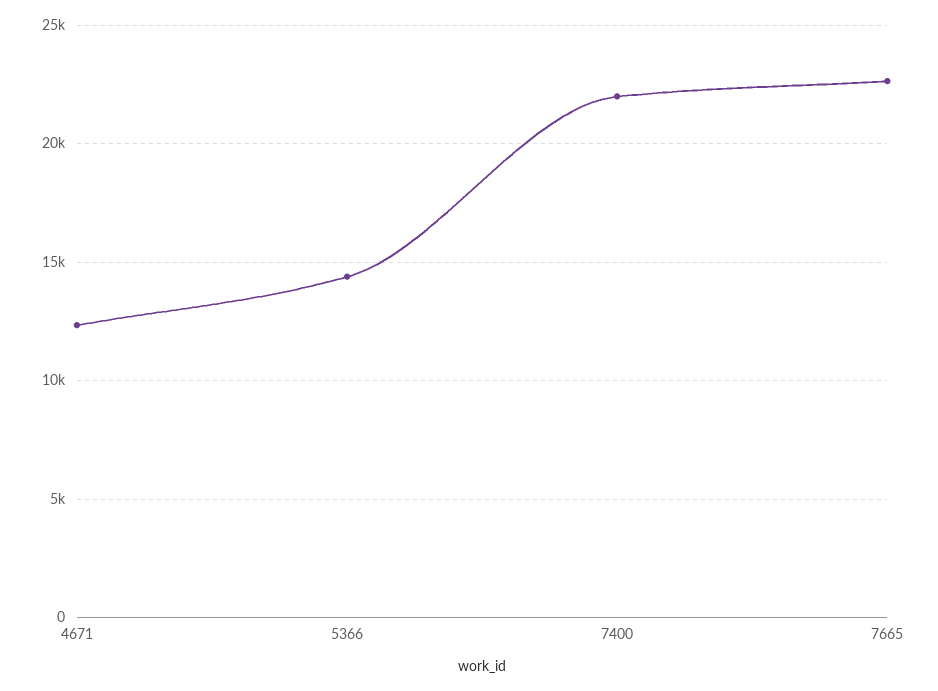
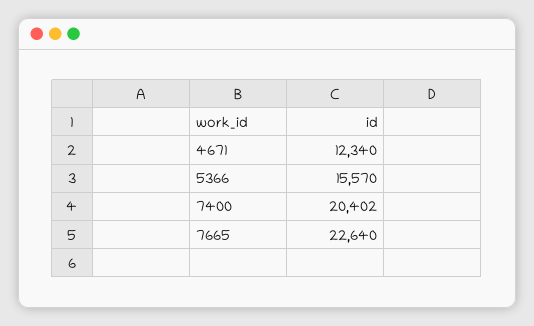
  {
    "4671": 12340,
-   "5366": 14500,
+   "5366": 15570,
-   "7400": 22000,
+   "7400": 20402,
    "7665": 22640
  }

